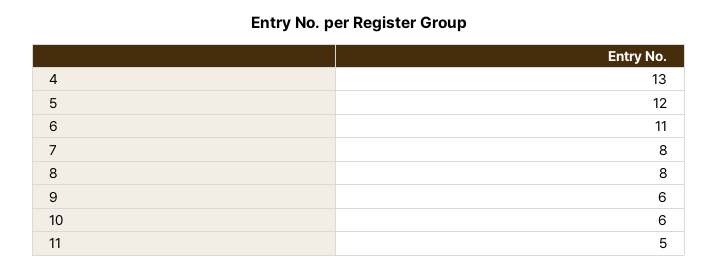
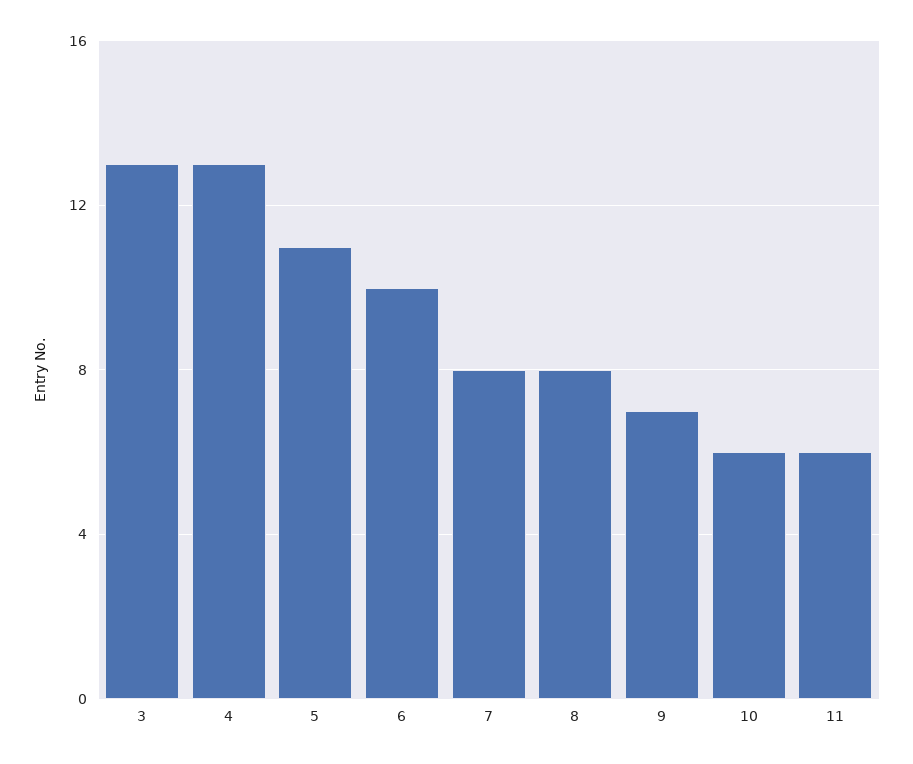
  {
    "4": 13,
-   "5": 12,
+   "5": 11,
-   "6": 11,
+   "6": 10,
    "7": 8,
    "8": 8,
-   "9": 6,
+   "9": 7,
    "10": 6,
-   "11": 5
+   "11": 6,
+   "3": 13
  }

